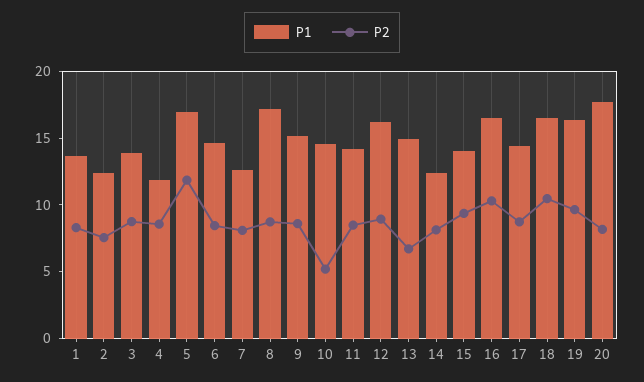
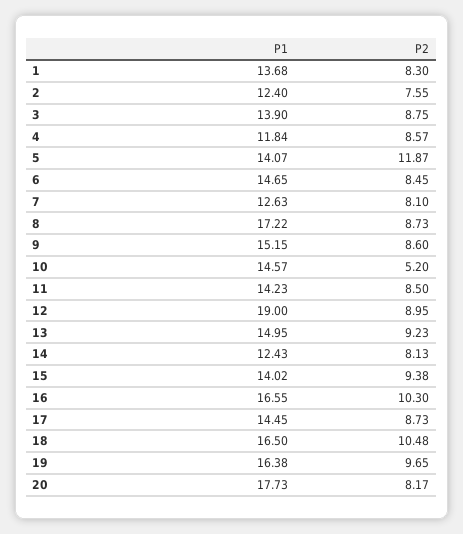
  {
    "P1": {
      "1": 13.68,
      "2": 12.4,
      "3": 13.9,
      "4": 11.84,
-     "5": 17,
+     "5": 14.07,
      "6": 14.65,
      "7": 12.63,
      "8": 17.22,
      "9": 15.15,
      "10": 14.57,
      "11": 14.23,
-     "12": 16,
+     "12": 19,
      "13": 14.95,
      "14": 12.43,
      "15": 14.02,
      "16": 16.55,
      "17": 14.45,
      "18": 16.5,
      "19": 16.38,
      "20": 17.73
    },
    "P2": {
      "1": 8.3,
      "2": 7.55,
      "3": 8.75,
      "4": 8.57,
      "5": 11.87,
      "6": 8.45,
      "7": 8.1,
      "8": 8.73,
      "9": 8.6,
      "10": 5.2,
      "11": 8.5,
      "12": 8.95,
-     "13": 7,
+     "13": 9.23,
      "14": 8.13,
      "15": 9.38,
      "16": 10.3,
      "17": 8.73,
      "18": 10.48,
      "19": 9.65,
      "20": 8.17
    }
  }

